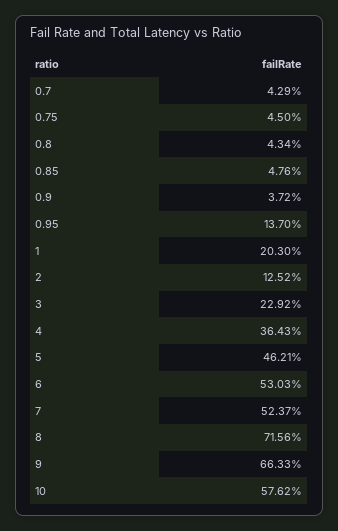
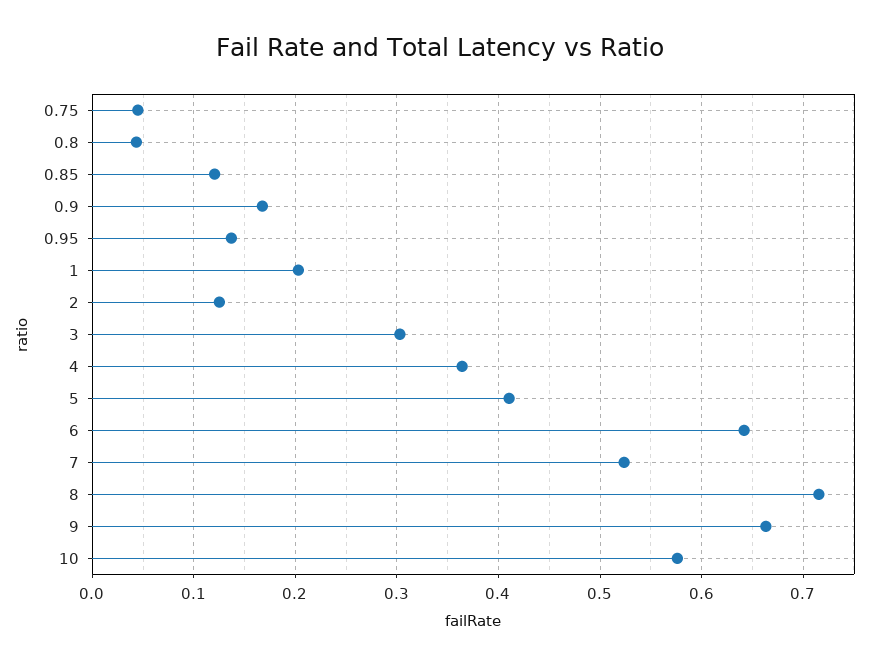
  {
-   "0.7": 0.0429,
    "0.75": 0.045,
    "0.8": 0.0434,
-   "0.85": 0.0476,
+   "0.85": 0.12,
-   "0.9": 0.0372,
+   "0.9": 0.17,
    "0.95": 0.137,
    "1": 0.203,
    "2": 0.1252,
-   "3": 0.2292,
+   "3": 0.3,
    "4": 0.3643,
-   "5": 0.4621,
+   "5": 0.41,
-   "6": 0.5303,
+   "6": 0.64,
    "7": 0.5237,
    "8": 0.7156,
    "9": 0.6633,
    "10": 0.5762
  }

